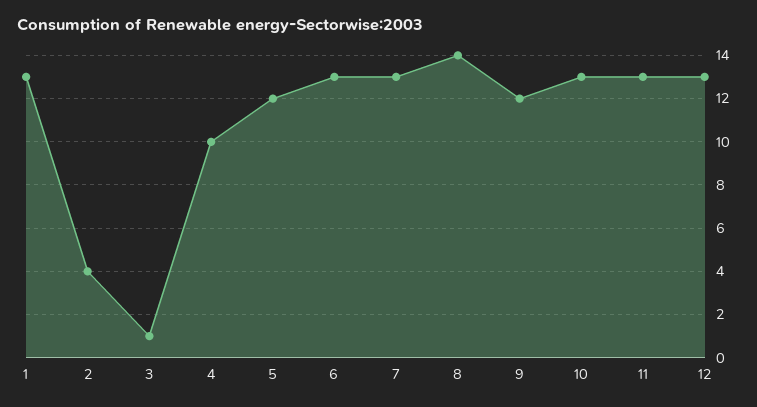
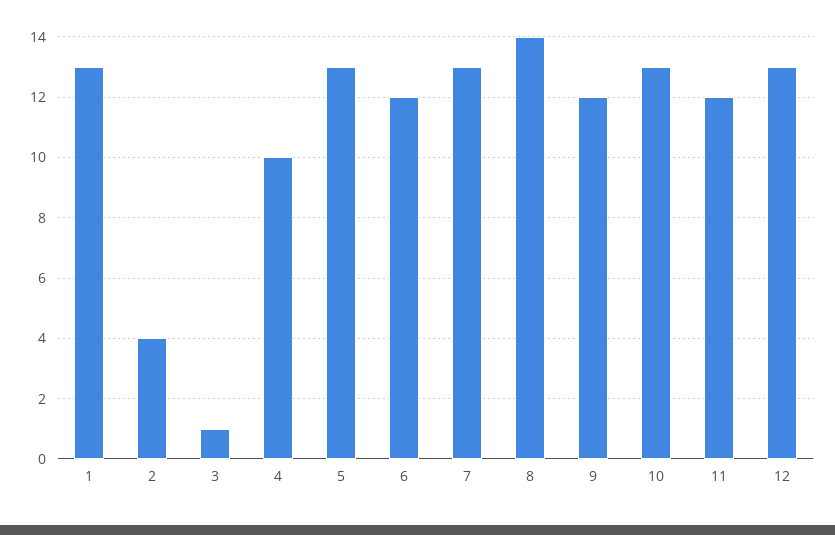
  {
    "1": 13,
    "2": 4,
    "3": 1,
    "4": 10,
-   "5": 12,
+   "5": 13,
-   "6": 13,
+   "6": 12,
    "7": 13,
    "8": 14,
    "9": 12,
    "10": 13,
-   "11": 13,
+   "11": 12,
    "12": 13
  }

